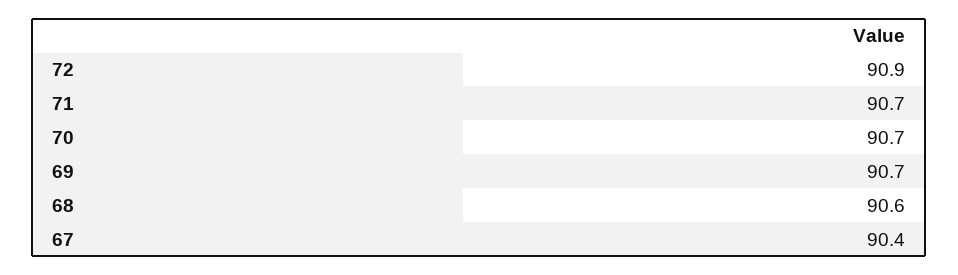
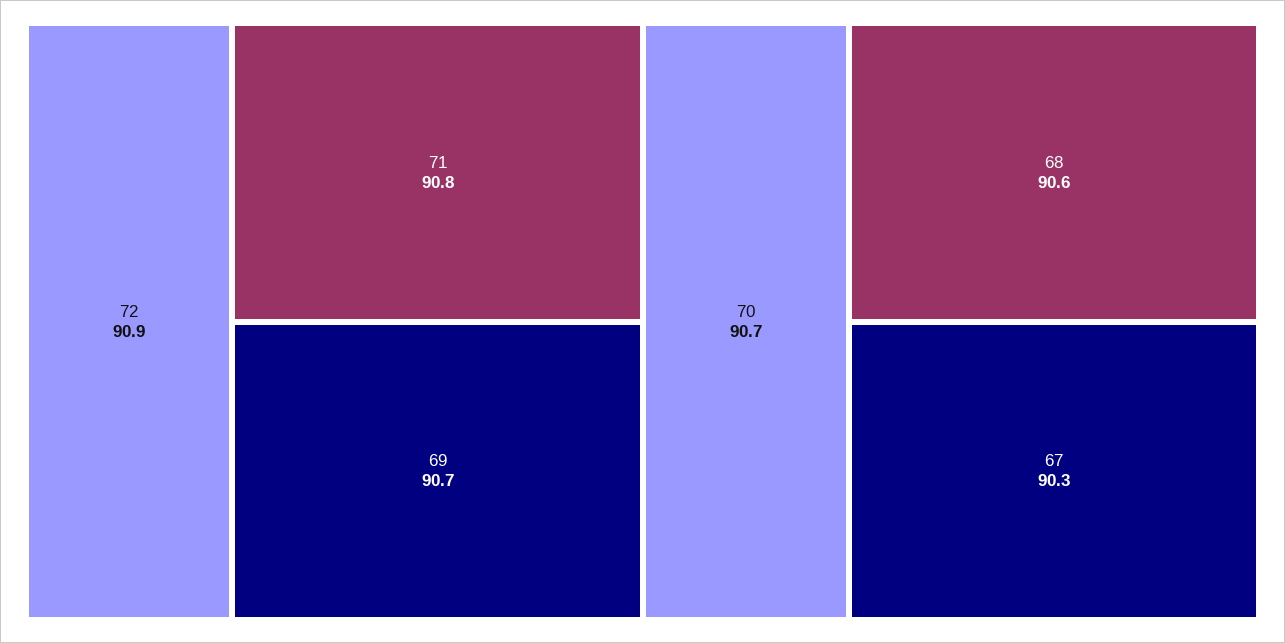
  {
    "72": 90.9,
-   "71": 90.7,
+   "71": 90.8,
    "70": 90.7,
    "69": 90.7,
    "68": 90.6,
-   "67": 90.4
+   "67": 90.3
  }

